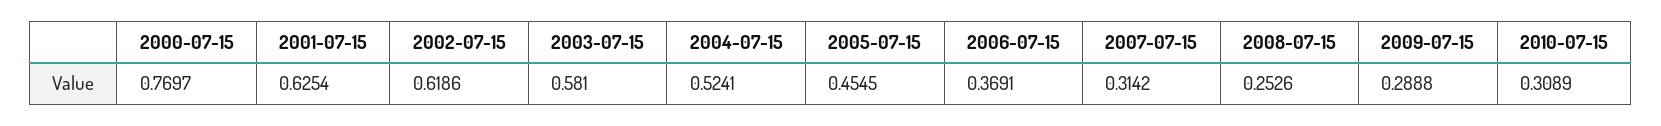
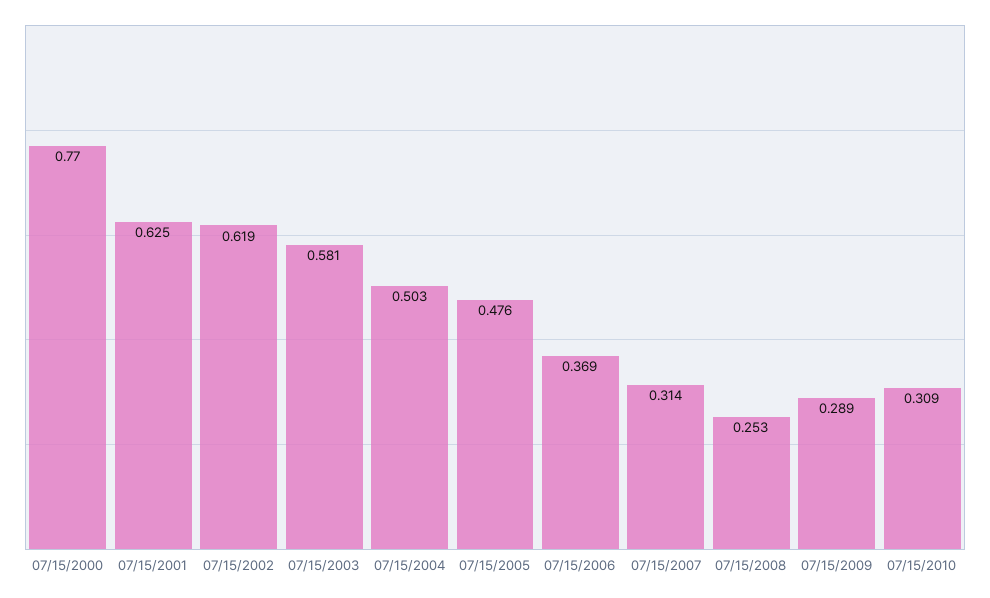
  {
    "2000-07-15": 0.7697,
    "2001-07-15": 0.6254,
    "2002-07-15": 0.6186,
    "2003-07-15": 0.581,
-   "2004-07-15": 0.5241,
+   "2004-07-15": 0.503,
-   "2005-07-15": 0.4545,
+   "2005-07-15": 0.476,
    "2006-07-15": 0.3691,
    "2007-07-15": 0.3142,
    "2008-07-15": 0.2526,
    "2009-07-15": 0.2888,
    "2010-07-15": 0.3089
  }

